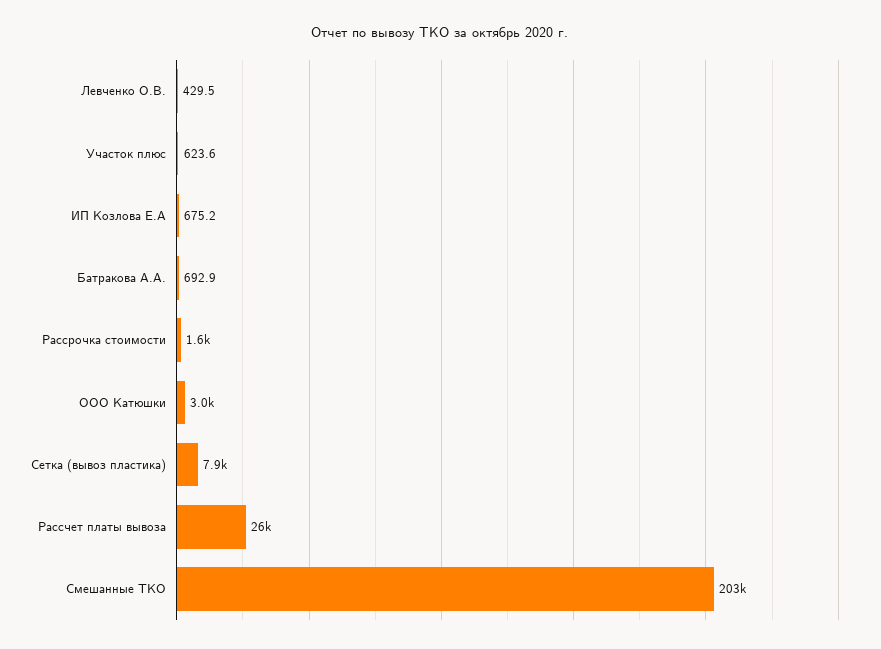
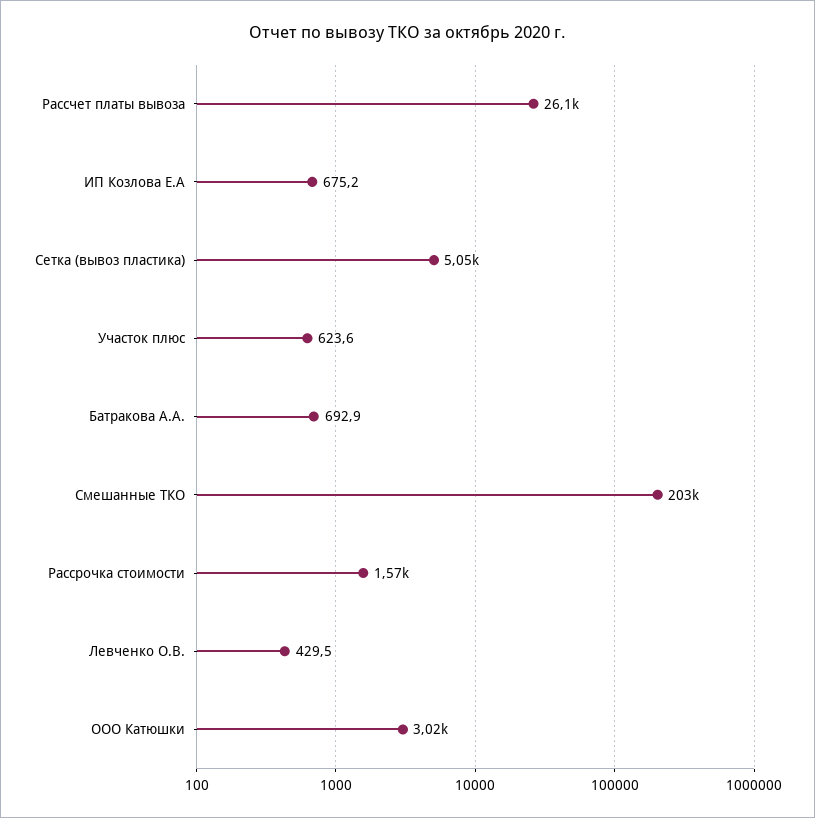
  {
    "Левченко О.В.": 429.5,
    "Участок плюс": 623.6,
    "ИП Козлова Е.А": 675.2,
    "Батракова А.А.": 692.9,
    "Рассрочка стоимости": 1570,
    "ООО Катюшки": 3020,
-   "Сетка (вывоз пластика)": 7900,
+   "Сетка (вывоз пластика)": 5050,
    "Рассчет платы вывоза": 26100,
    "Смешанные ТКО": 203000
  }

